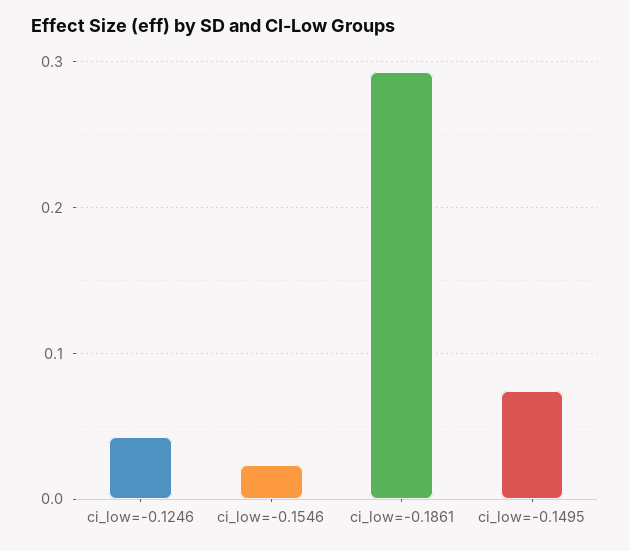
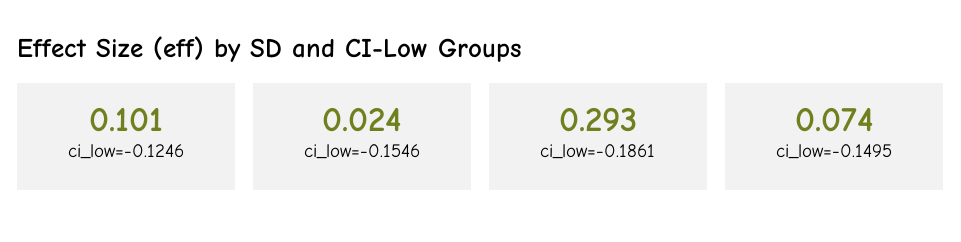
  {
-   "ci_low=-0.1246": 0.04,
+   "ci_low=-0.1246": 0.101,
    "ci_low=-0.1546": 0.024,
    "ci_low=-0.1861": 0.293,
    "ci_low=-0.1495": 0.074
  }

